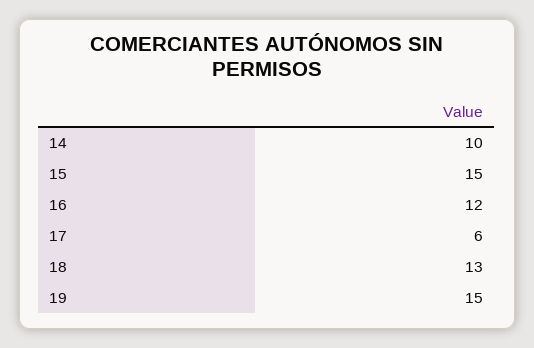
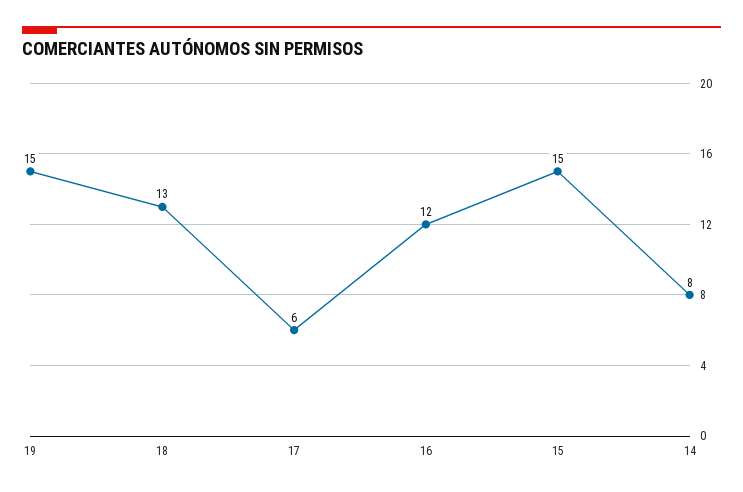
  {
-   "14": 10,
+   "14": 8,
    "15": 15,
    "16": 12,
    "17": 6,
    "18": 13,
    "19": 15
  }

